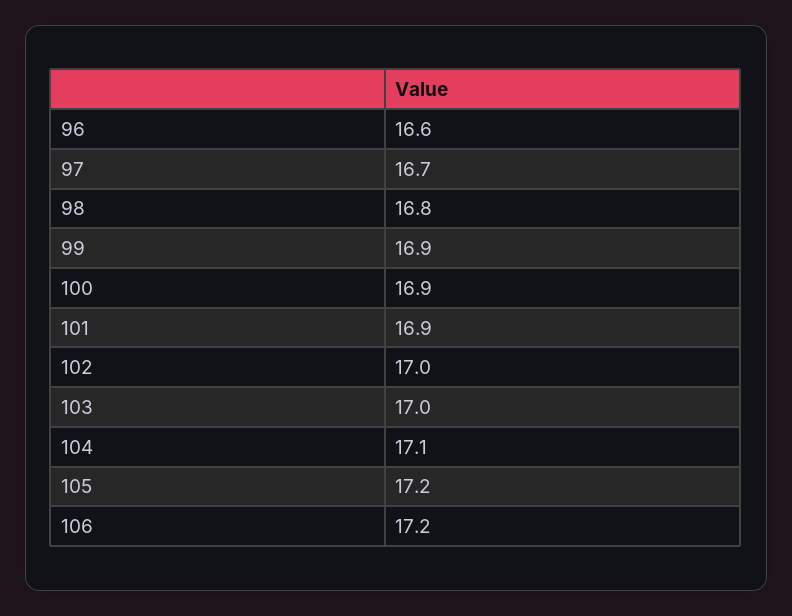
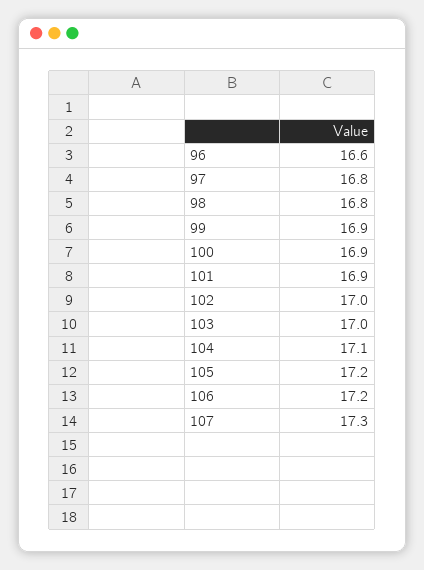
  {
    "96": 16.6,
-   "97": 16.7,
+   "97": 16.8,
    "98": 16.8,
    "99": 16.9,
    "100": 16.9,
    "101": 16.9,
    "102": 17,
    "103": 17,
    "104": 17.1,
    "105": 17.2,
-   "106": 17.2
+   "106": 17.2,
+   "107": 17.3
  }

